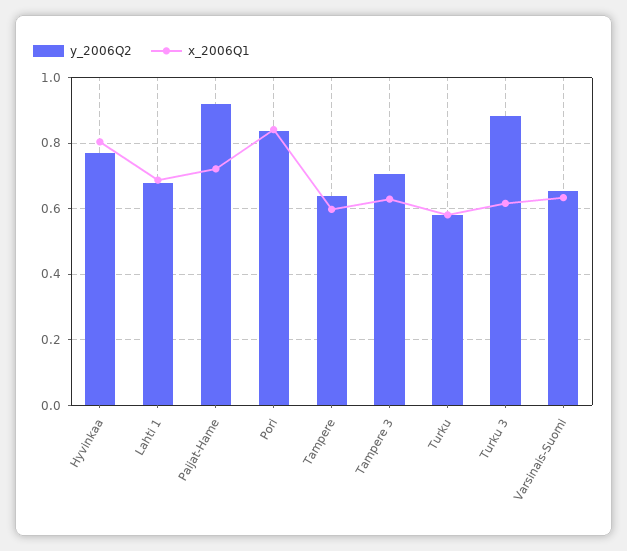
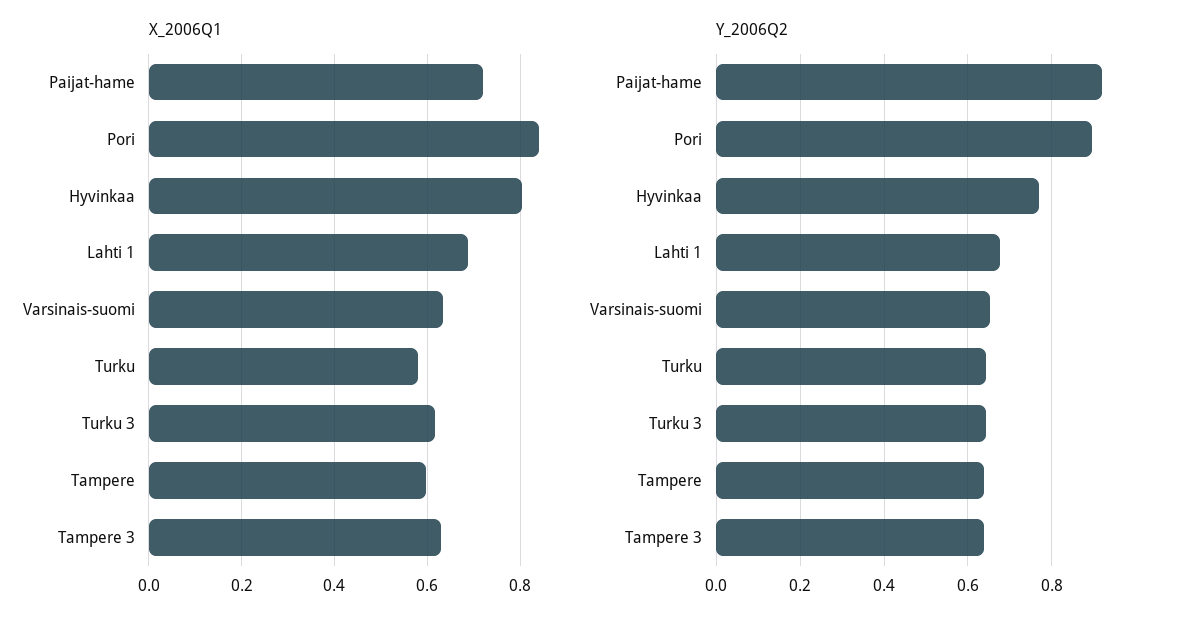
  {
    "y_2006Q2": {
      "Hyvinkaa": 0.76,
      "Lahti 1": 0.68,
      "Paijat-Hame": 0.92,
-     "Pori": 0.84,
+     "Pori": 0.9,
      "Tampere": 0.64,
-     "Tampere 3": 0.7,
+     "Tampere 3": 0.64,
-     "Turku": 0.58,
+     "Turku": 0.64,
-     "Turku 3": 0.88,
+     "Turku 3": 0.64,
      "Varsinais-Suomi": 0.66
    },
    "x_2006Q1": {
      "Hyvinkaa": 0.8,
      "Lahti 1": 0.68,
      "Paijat-Hame": 0.72,
      "Pori": 0.84,
      "Tampere": 0.6,
      "Tampere 3": 0.62,
      "Turku": 0.58,
      "Turku 3": 0.62,
      "Varsinais-Suomi": 0.64
    }
  }

